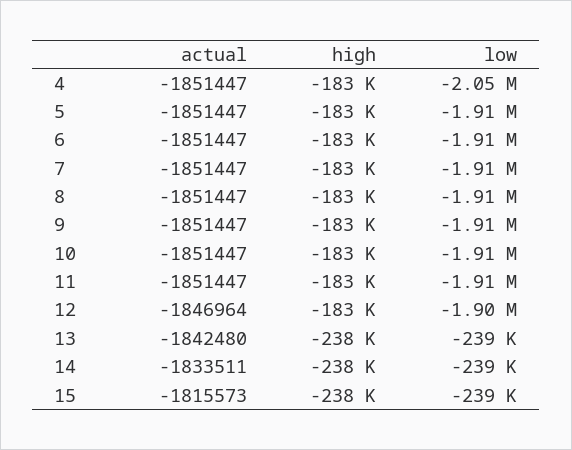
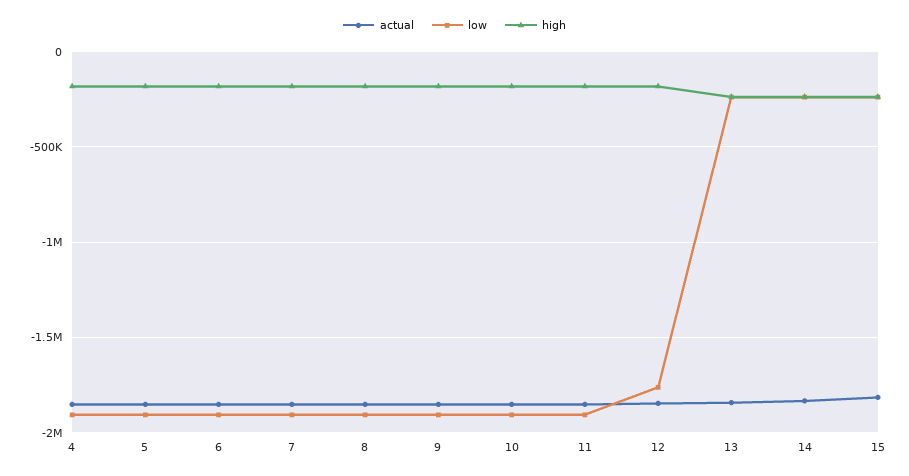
  {
    "actual": {
      "4": -1851447,
      "5": -1851447,
      "6": -1851447,
      "7": -1851447,
      "8": -1851447,
      "9": -1851447,
      "10": -1851447,
      "11": -1851447,
      "12": -1846964,
      "13": -1842480,
      "14": -1833511,
      "15": -1815573
    },
    "high": {
      "4": -183000,
      "5": -183000,
      "6": -183000,
      "7": -183000,
      "8": -183000,
      "9": -183000,
      "10": -183000,
      "11": -183000,
      "12": -183000,
      "13": -238000,
      "14": -238000,
      "15": -238000
    },
    "low": {
-     "4": -2050000,
+     "4": -1900000,
      "5": -1910000,
      "6": -1910000,
      "7": -1910000,
      "8": -1910000,
      "9": -1910000,
      "10": -1910000,
      "11": -1910000,
-     "12": -1900000,
+     "12": -1750000,
      "13": -239000,
      "14": -239000,
      "15": -239000
    }
  }

